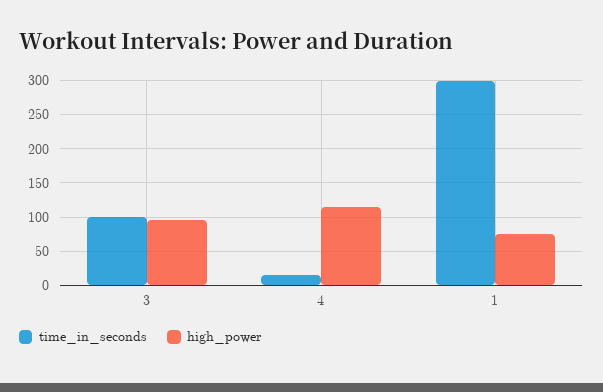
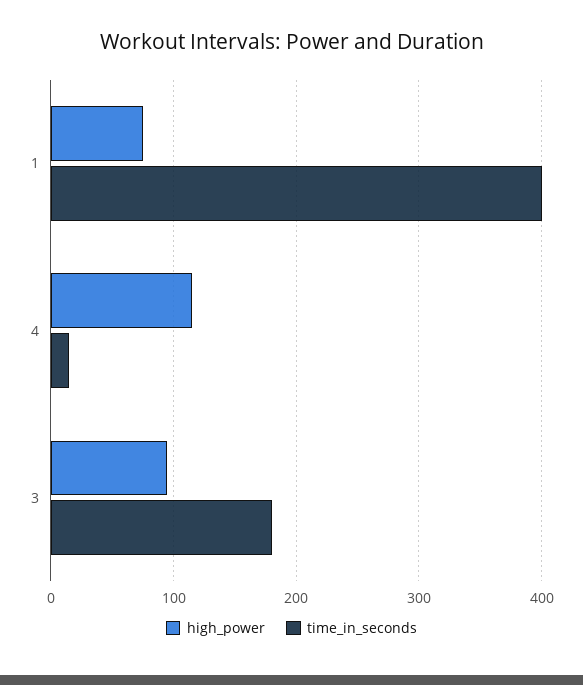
  {
    "time_in_seconds": {
-     "3": 100,
+     "3": 180,
      "4": 20,
-     "1": 300
+     "1": 400
    },
    "high_power": {
      "3": 100,
      "4": 120,
      "1": 80
    }
  }

